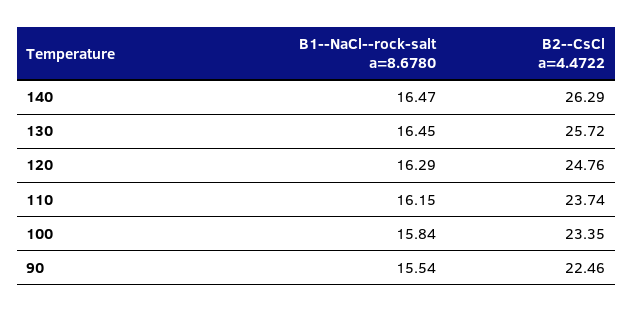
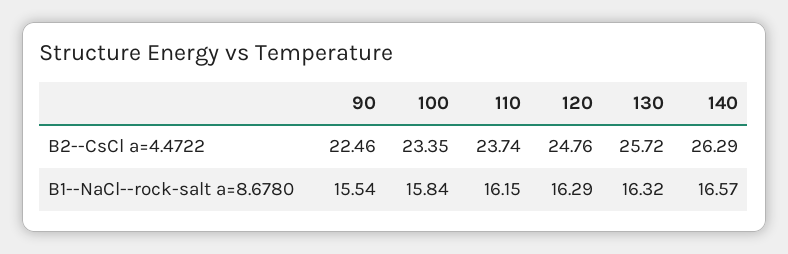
  {
    "B1--NaCl--rock-salt a=8.6780": {
-     "140": 16.47,
+     "140": 16.57,
-     "130": 16.45,
+     "130": 16.32,
      "120": 16.29,
      "110": 16.15,
      "100": 15.84,
      "90": 15.54
    },
    "B2--CsCl a=4.4722": {
      "140": 26.29,
      "130": 25.72,
      "120": 24.76,
      "110": 23.74,
      "100": 23.35,
      "90": 22.46
    }
  }

